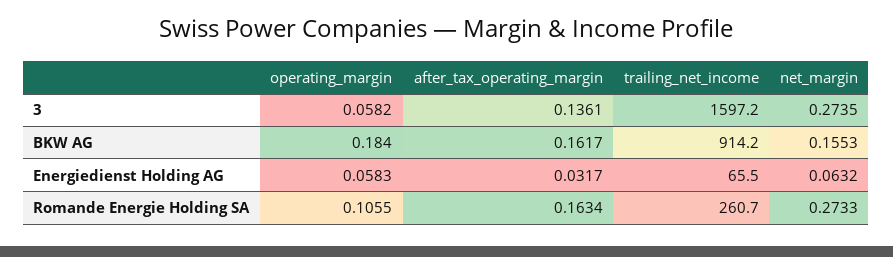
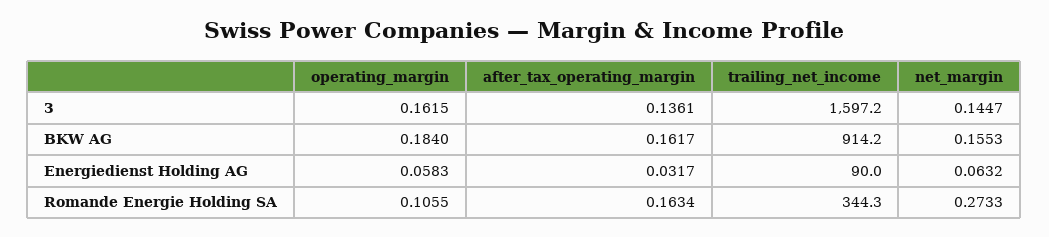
  {
    "operating_margin": {
-     "3": 0.0582,
+     "3": 0.1615,
      "BKW AG": 0.184,
      "Energiedienst Holding AG": 0.0583,
      "Romande Energie Holding SA": 0.1055
    },
    "after_tax_operating_margin": {
      "3": 0.1361,
      "BKW AG": 0.1617,
      "Energiedienst Holding AG": 0.0317,
      "Romande Energie Holding SA": 0.1634
    },
    "trailing_net_income": {
      "3": 1597.2,
      "BKW AG": 914.2,
-     "Energiedienst Holding AG": 65.5,
+     "Energiedienst Holding AG": 90,
-     "Romande Energie Holding SA": 260.7
+     "Romande Energie Holding SA": 344.3
    },
    "net_margin": {
-     "3": 0.2735,
+     "3": 0.1447,
      "BKW AG": 0.1553,
      "Energiedienst Holding AG": 0.0632,
      "Romande Energie Holding SA": 0.2733
    }
  }

